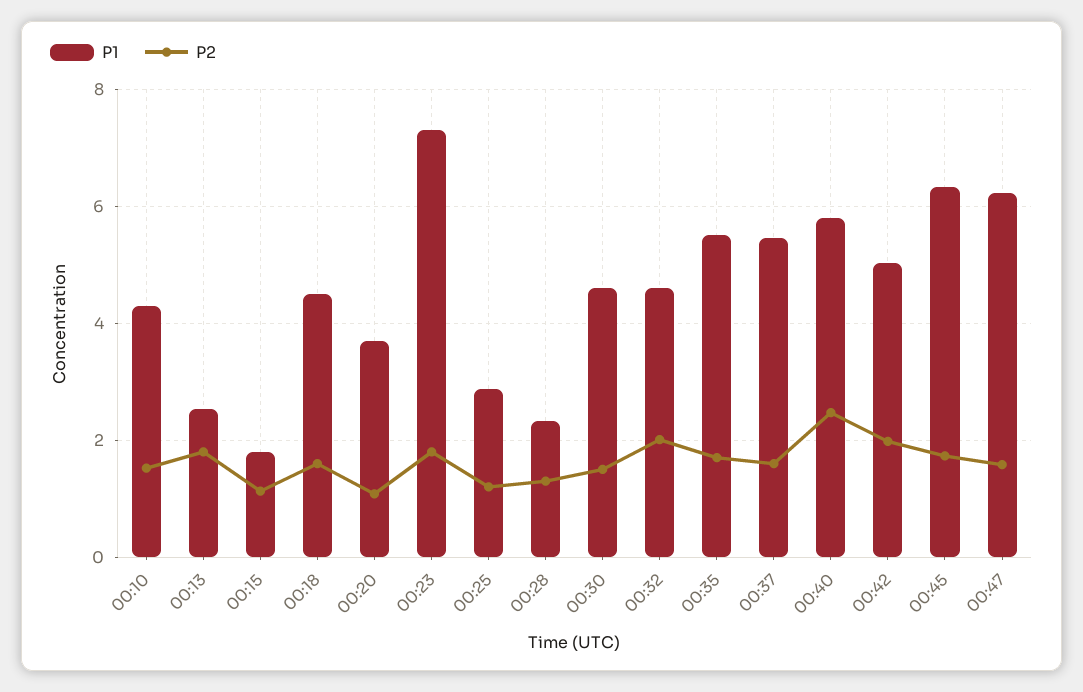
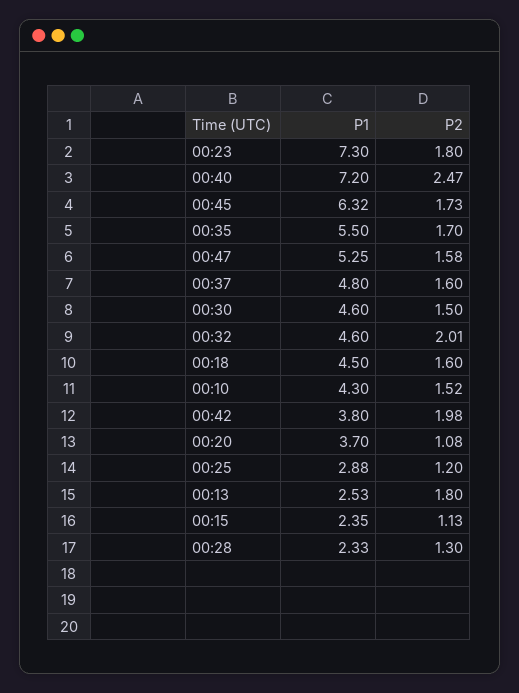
  {
    "P1": {
      "00:10": 4.3,
      "00:13": 2.53,
-     "00:15": 1.8,
+     "00:15": 2.35,
      "00:18": 4.5,
      "00:20": 3.7,
      "00:23": 7.3,
      "00:25": 2.88,
      "00:28": 2.33,
      "00:30": 4.6,
      "00:32": 4.6,
      "00:35": 5.5,
-     "00:37": 5.4,
+     "00:37": 4.8,
-     "00:40": 5.8,
+     "00:40": 7.2,
-     "00:42": 5,
+     "00:42": 3.8,
      "00:45": 6.32,
-     "00:47": 6.2
+     "00:47": 5.25
    },
    "P2": {
      "00:10": 1.52,
      "00:13": 1.8,
      "00:15": 1.13,
      "00:18": 1.6,
      "00:20": 1.08,
      "00:23": 1.8,
      "00:25": 1.2,
      "00:28": 1.3,
      "00:30": 1.5,
      "00:32": 2.01,
      "00:35": 1.7,
      "00:37": 1.6,
      "00:40": 2.47,
      "00:42": 1.98,
      "00:45": 1.73,
      "00:47": 1.58
    }
  }

